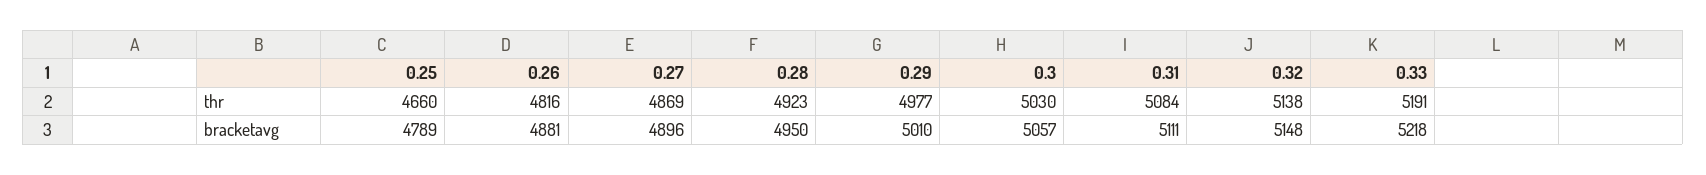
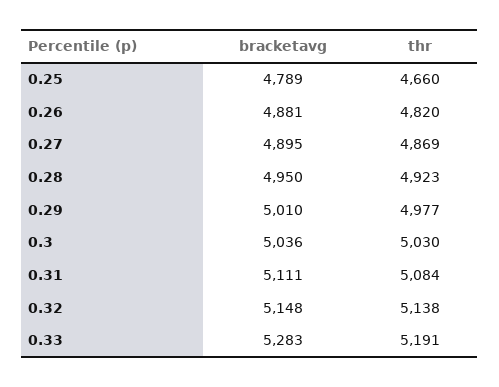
  {
    "0.25": {
      "thr": 4660,
      "bracketavg": 4789
    },
    "0.26": {
-     "thr": 4816,
+     "thr": 4820,
      "bracketavg": 4881
    },
    "0.27": {
      "thr": 4869,
-     "bracketavg": 4896
+     "bracketavg": 4895
    },
    "0.28": {
      "thr": 4923,
      "bracketavg": 4950
    },
    "0.29": {
      "thr": 4977,
      "bracketavg": 5010
    },
    "0.3": {
      "thr": 5030,
-     "bracketavg": 5057
+     "bracketavg": 5036
    },
    "0.31": {
      "thr": 5084,
      "bracketavg": 5111
    },
    "0.32": {
      "thr": 5138,
      "bracketavg": 5148
    },
    "0.33": {
      "thr": 5191,
-     "bracketavg": 5218
+     "bracketavg": 5283
    }
  }

